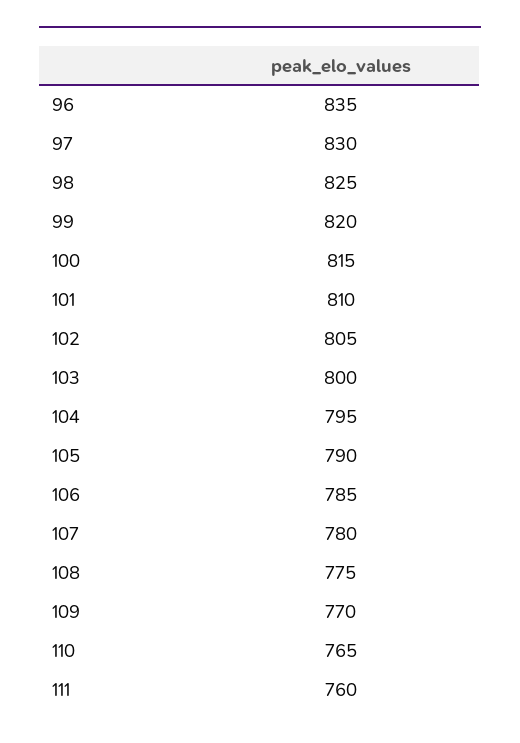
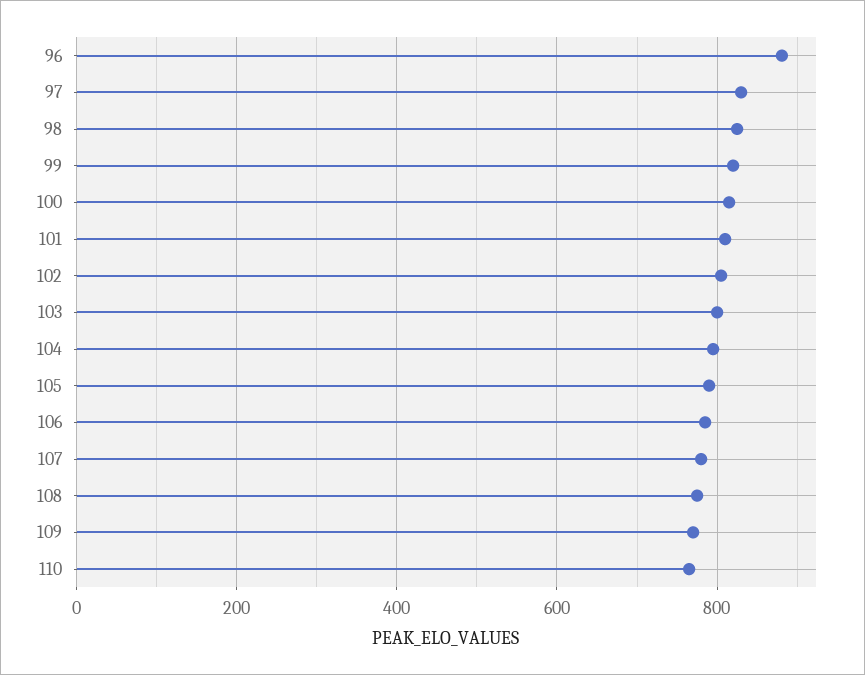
  {
-   "96": 835,
+   "96": 880,
    "97": 830,
    "98": 825,
    "99": 820,
    "100": 815,
    "101": 810,
    "102": 805,
    "103": 800,
    "104": 795,
    "105": 790,
    "106": 785,
    "107": 780,
    "108": 775,
    "109": 770,
-   "110": 765,
+   "110": 765
-   "111": 760
  }

